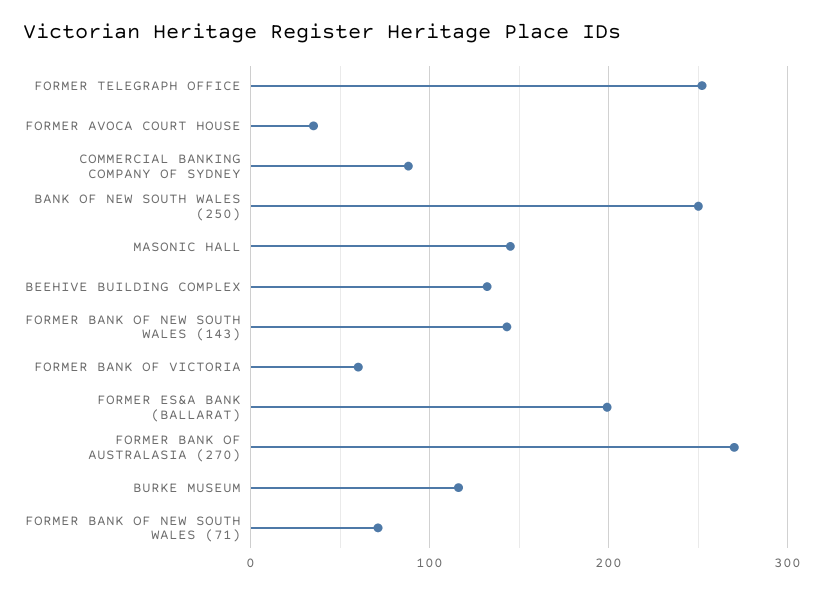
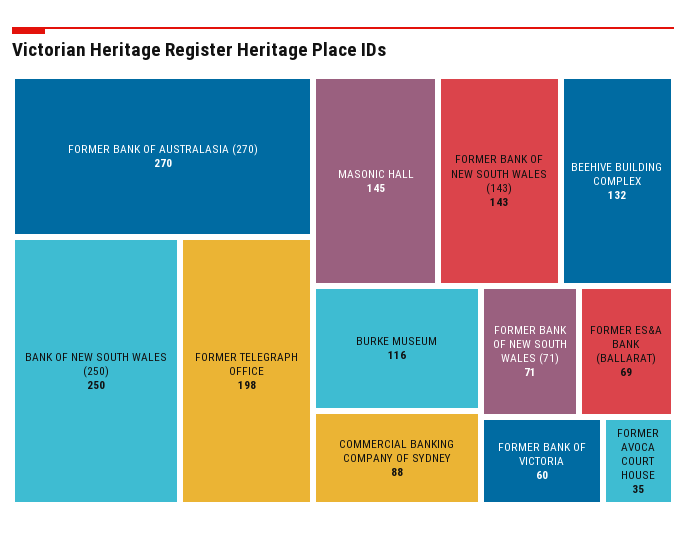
  {
-   "FORMER TELEGRAPH OFFICE": 250,
+   "FORMER TELEGRAPH OFFICE": 198,
    "FORMER AVOCA COURT HOUSE": 35,
    "COMMERCIAL BANKING COMPANY OF SYDNEY": 88,
    "BANK OF NEW SOUTH WALES (250)": 250,
    "MASONIC HALL": 145,
    "BEEHIVE BUILDING COMPLEX": 132,
    "FORMER BANK OF NEW SOUTH WALES (143)": 143,
    "FORMER BANK OF VICTORIA": 60,
-   "FORMER ES&A BANK (BALLARAT)": 200,
+   "FORMER ES&A BANK (BALLARAT)": 69,
    "FORMER BANK OF AUSTRALASIA (270)": 270,
    "BURKE MUSEUM": 116,
    "FORMER BANK OF NEW SOUTH WALES (71)": 71
  }

